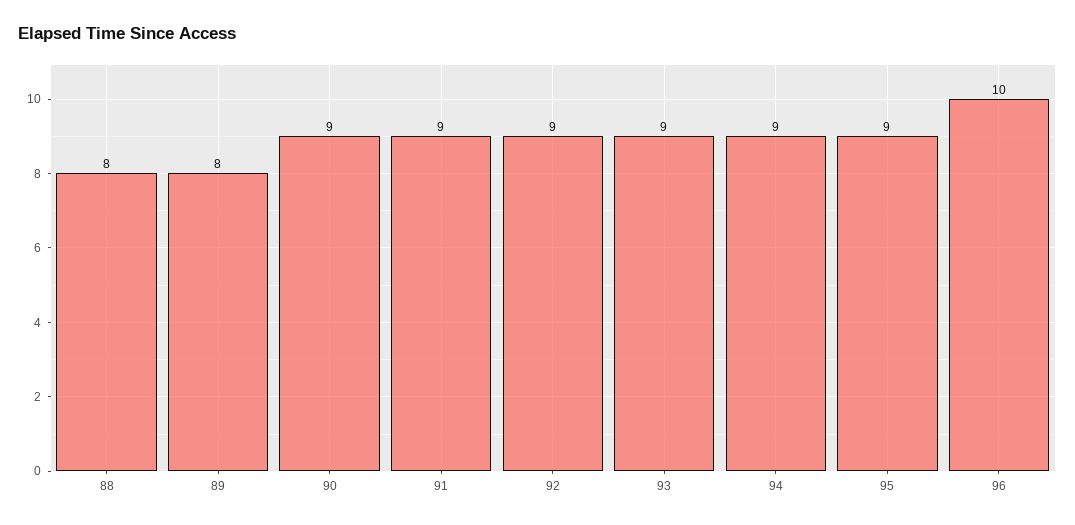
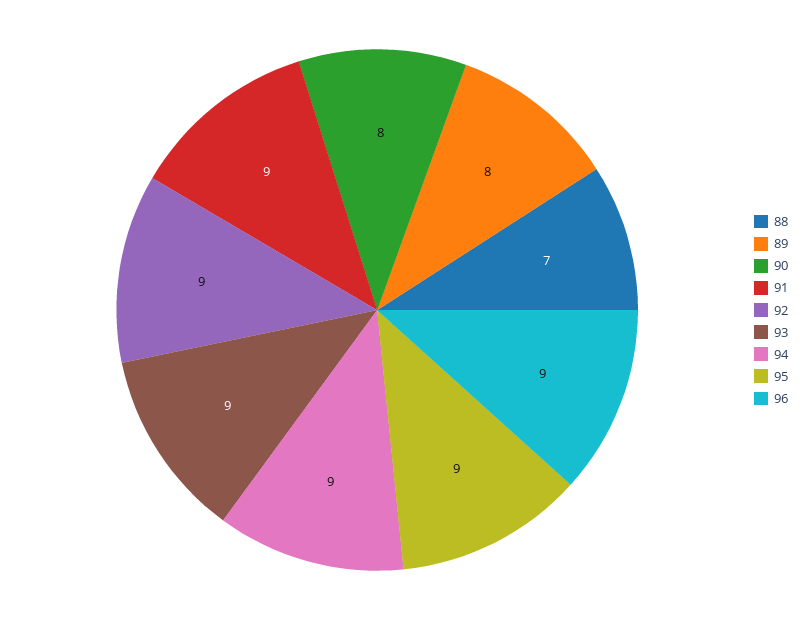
  {
-   "88": 8,
+   "88": 7,
    "89": 8,
-   "90": 9,
+   "90": 8,
    "91": 9,
    "92": 9,
    "93": 9,
    "94": 9,
    "95": 9,
-   "96": 10
+   "96": 9
  }

